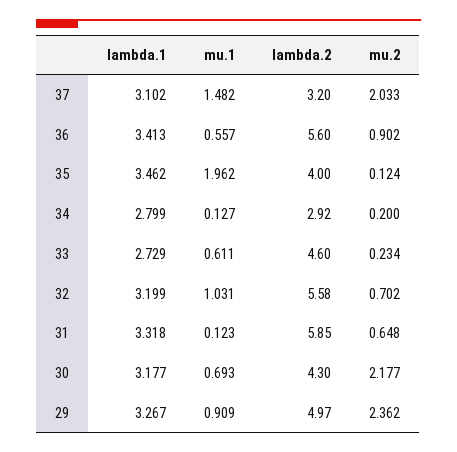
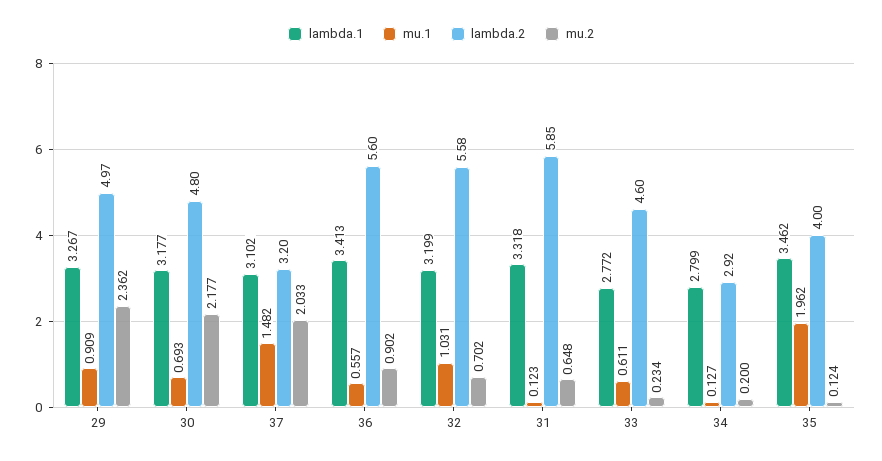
  {
    "lambda.1": {
      "37": 3.102,
      "36": 3.413,
      "35": 3.462,
      "34": 2.799,
-     "33": 2.729,
+     "33": 2.772,
      "32": 3.199,
      "31": 3.318,
      "30": 3.177,
      "29": 3.267
    },
    "mu.1": {
      "37": 1.482,
      "36": 0.557,
      "35": 1.962,
      "34": 0.127,
      "33": 0.611,
      "32": 1.031,
      "31": 0.123,
      "30": 0.693,
      "29": 0.909
    },
    "lambda.2": {
      "37": 3.2,
      "36": 5.6,
      "35": 4,
      "34": 2.92,
      "33": 4.6,
      "32": 5.58,
      "31": 5.85,
-     "30": 4.3,
+     "30": 4.8,
      "29": 4.97
    },
    "mu.2": {
      "37": 2.033,
      "36": 0.902,
      "35": 0.124,
      "34": 0.2,
      "33": 0.234,
      "32": 0.702,
      "31": 0.648,
      "30": 2.177,
      "29": 2.362
    }
  }

